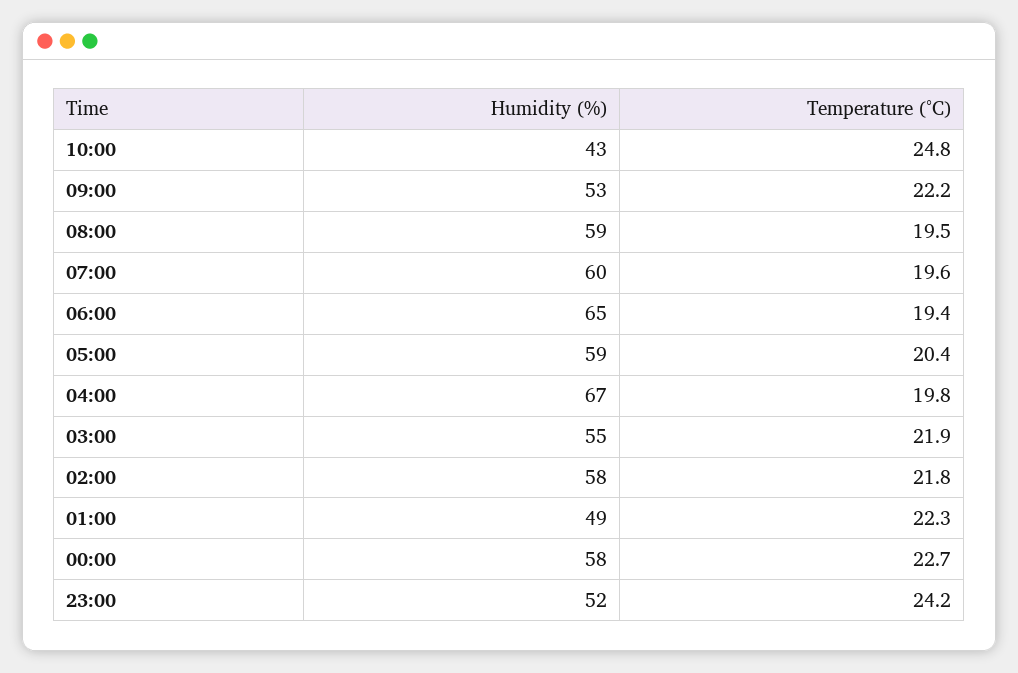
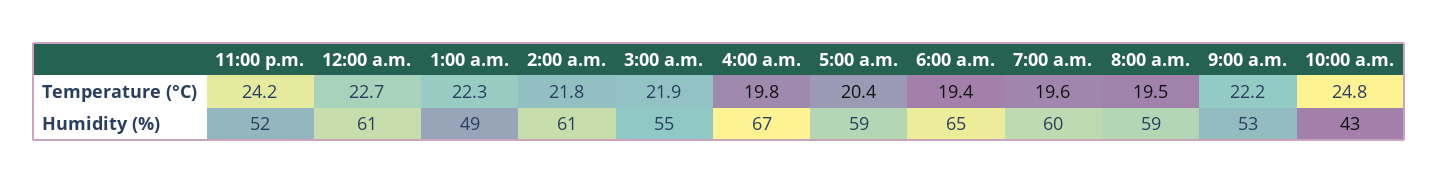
  {
    "Humidity (%)": {
      "10:00": 43,
      "09:00": 53,
      "08:00": 59,
      "07:00": 60,
      "06:00": 65,
      "05:00": 59,
      "04:00": 67,
      "03:00": 55,
-     "02:00": 58,
+     "02:00": 61,
      "01:00": 49,
-     "00:00": 58,
+     "00:00": 61,
      "23:00": 52
    },
    "Temperature (°C)": {
      "10:00": 24.8,
      "09:00": 22.2,
      "08:00": 19.5,
      "07:00": 19.6,
      "06:00": 19.4,
      "05:00": 20.4,
      "04:00": 19.8,
      "03:00": 21.9,
      "02:00": 21.8,
      "01:00": 22.3,
      "00:00": 22.7,
      "23:00": 24.2
    }
  }

